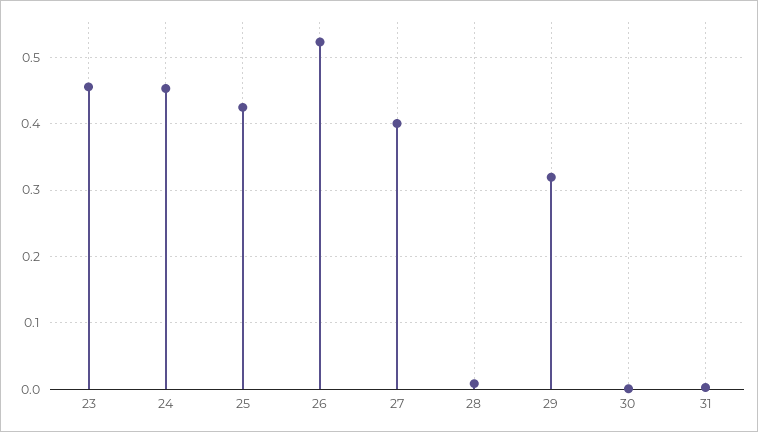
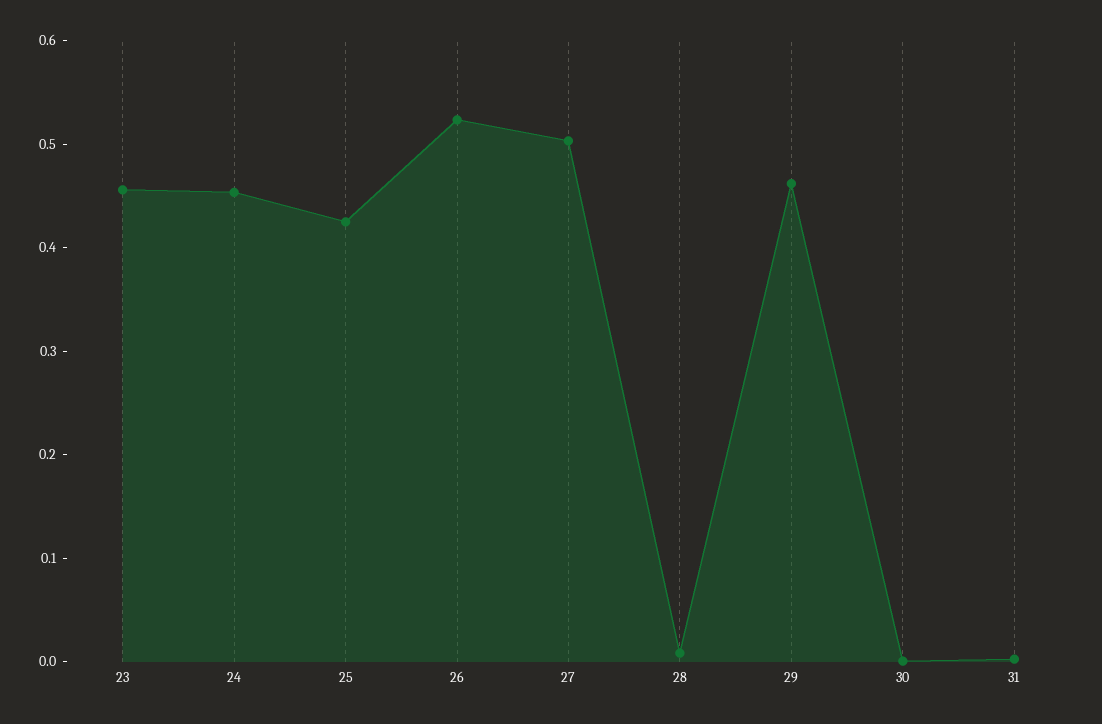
  {
    "23": 0.46,
    "24": 0.45,
    "25": 0.42,
    "26": 0.52,
-   "27": 0.4,
+   "27": 0.5,
    "28": 0.01,
-   "29": 0.32,
+   "29": 0.46,
    "30": 0,
    "31": 0
  }

